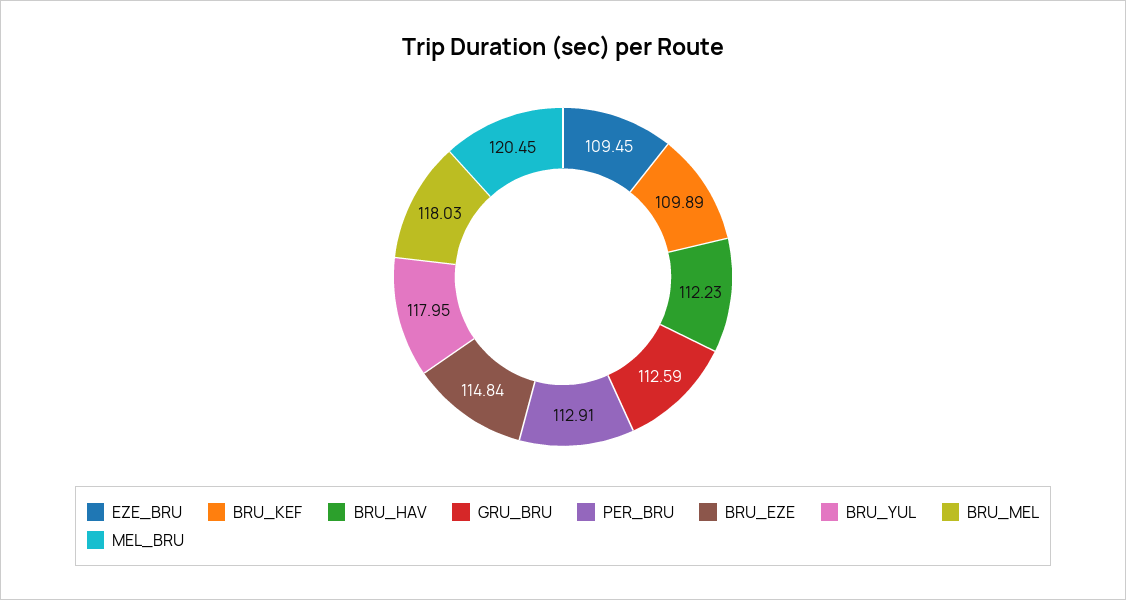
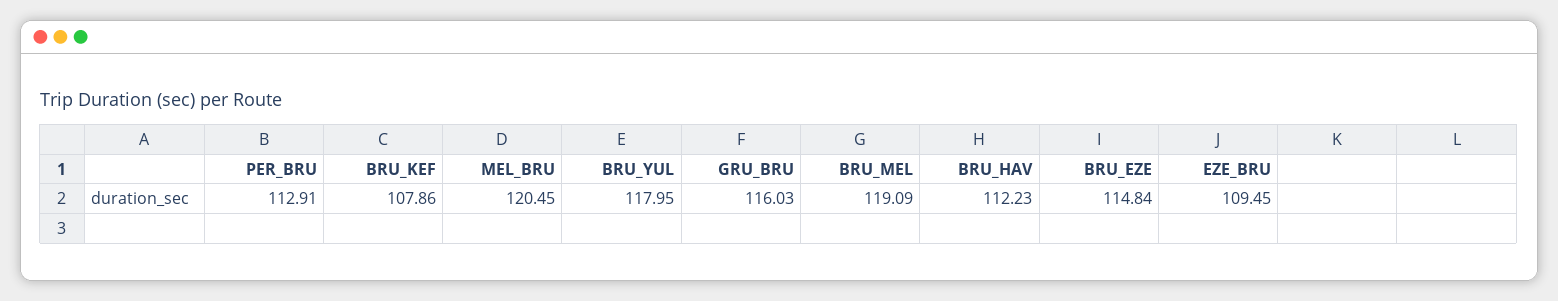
  {
    "EZE_BRU": 109.45,
-   "BRU_KEF": 109.89,
+   "BRU_KEF": 107.86,
    "BRU_HAV": 112.23,
-   "GRU_BRU": 112.59,
+   "GRU_BRU": 116.03,
    "PER_BRU": 112.91,
    "BRU_EZE": 114.84,
    "BRU_YUL": 117.95,
-   "BRU_MEL": 118.03,
+   "BRU_MEL": 119.09,
    "MEL_BRU": 120.45
  }

